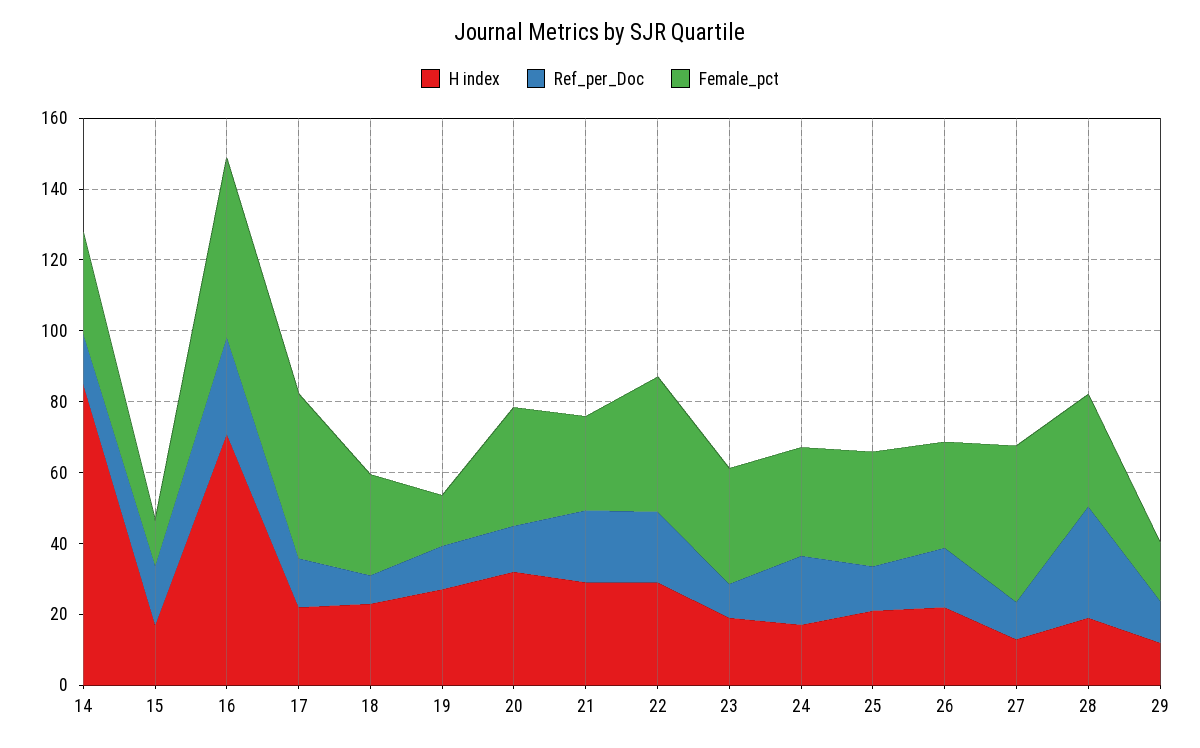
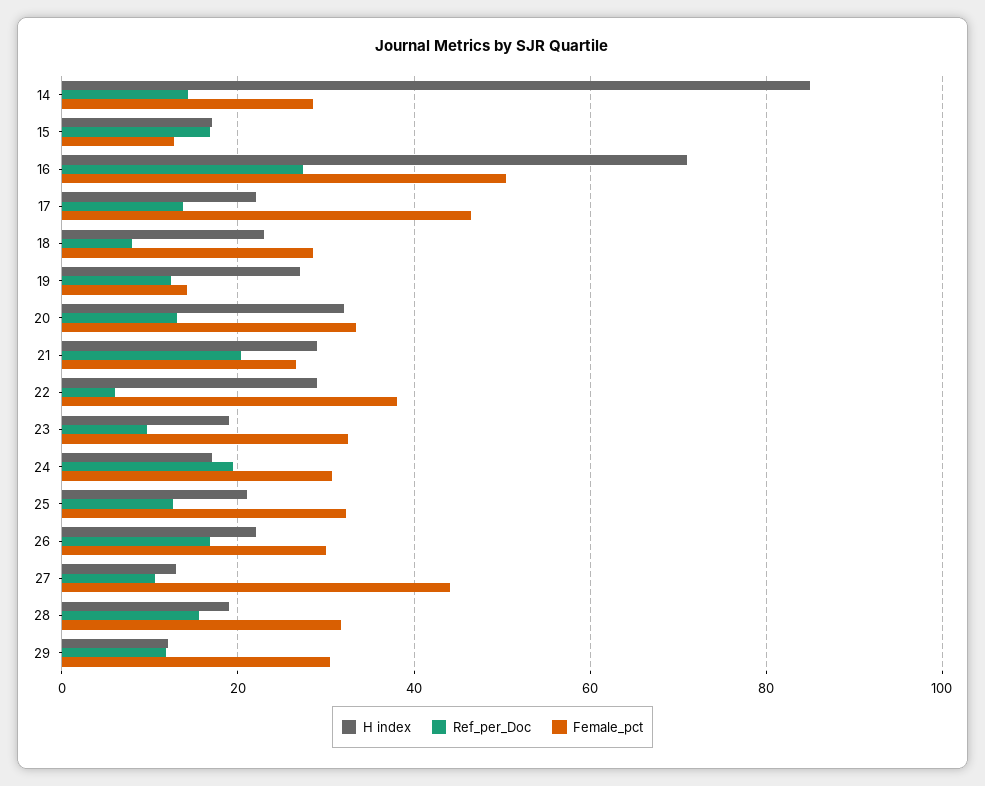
  {
    "H index": {
      "14": 86,
      "15": 18,
      "16": 72,
      "17": 22,
      "18": 24,
      "19": 28,
      "20": 32,
      "21": 30,
      "22": 30,
      "23": 20,
      "24": 18,
      "25": 22,
      "26": 22,
      "27": 14,
      "28": 20,
      "29": 12
    },
    "Ref_per_Doc": {
      "14": 14,
      "15": 16,
      "16": 28,
      "17": 14,
      "18": 8,
      "19": 12,
      "20": 14,
      "21": 20,
-     "22": 20,
+     "22": 6,
      "23": 10,
      "24": 20,
      "25": 12,
      "26": 16,
      "27": 10,
-     "28": 30,
+     "28": 16,
      "29": 12
    },
    "Female_pct": {
      "14": 28,
      "15": 12,
      "16": 50,
      "17": 46,
      "18": 28,
      "19": 14,
      "20": 34,
      "21": 26,
      "22": 38,
      "23": 32,
      "24": 30,
      "25": 32,
      "26": 30,
      "27": 44,
      "28": 32,
-     "29": 15
+     "29": 30
    }
  }

